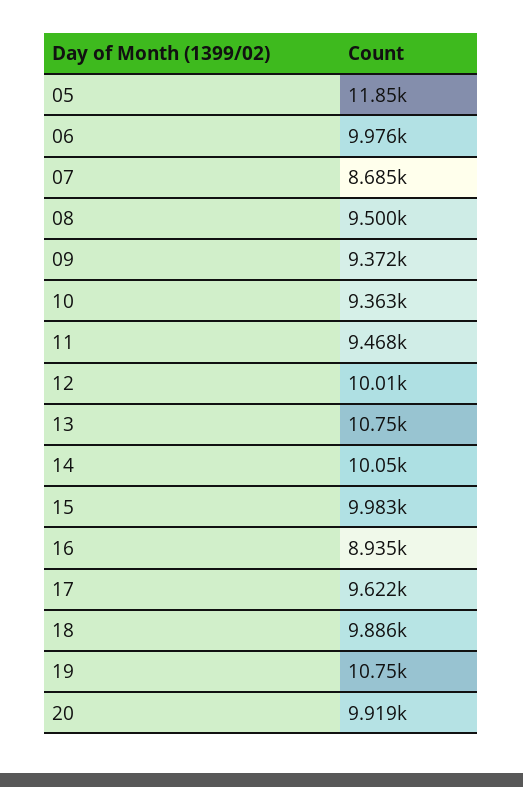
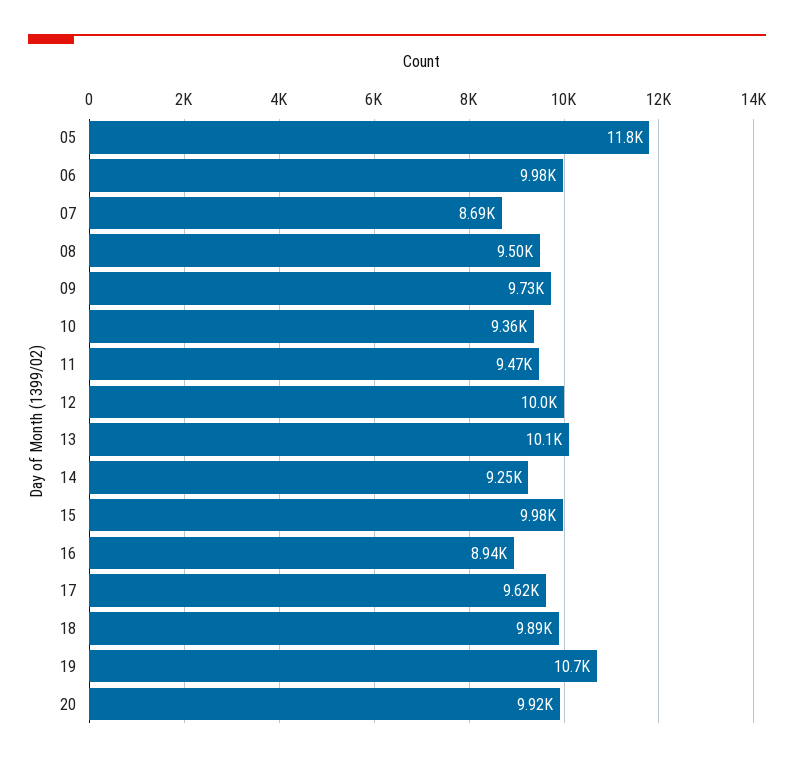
  {
    "05": 11850,
    "06": 9976,
    "07": 8685,
    "08": 9500,
-   "09": 9372,
+   "09": 9730,
    "10": 9363,
    "11": 9468,
    "12": 10010,
-   "13": 10750,
+   "13": 10100,
-   "14": 10050,
+   "14": 9250,
    "15": 9983,
    "16": 8935,
    "17": 9622,
    "18": 9886,
    "19": 10750,
    "20": 9919
  }

